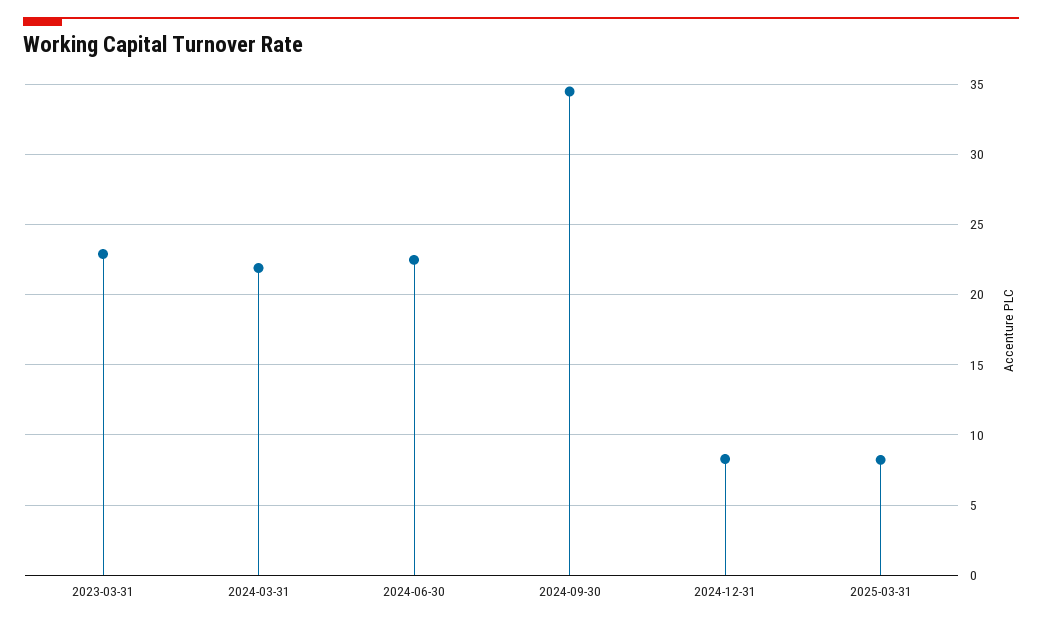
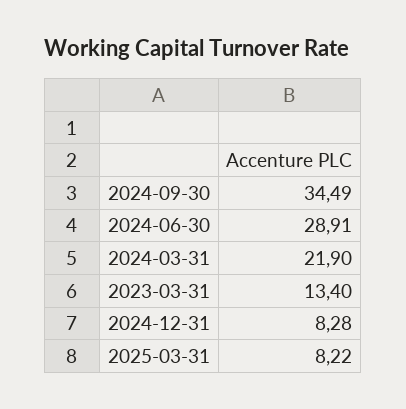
  {
-   "2023-03-31": 23,
+   "2023-03-31": 13.4,
    "2024-03-31": 21.9,
-   "2024-06-30": 22.5,
+   "2024-06-30": 28.91,
    "2024-09-30": 34.49,
    "2024-12-31": 8.28,
    "2025-03-31": 8.22
  }

